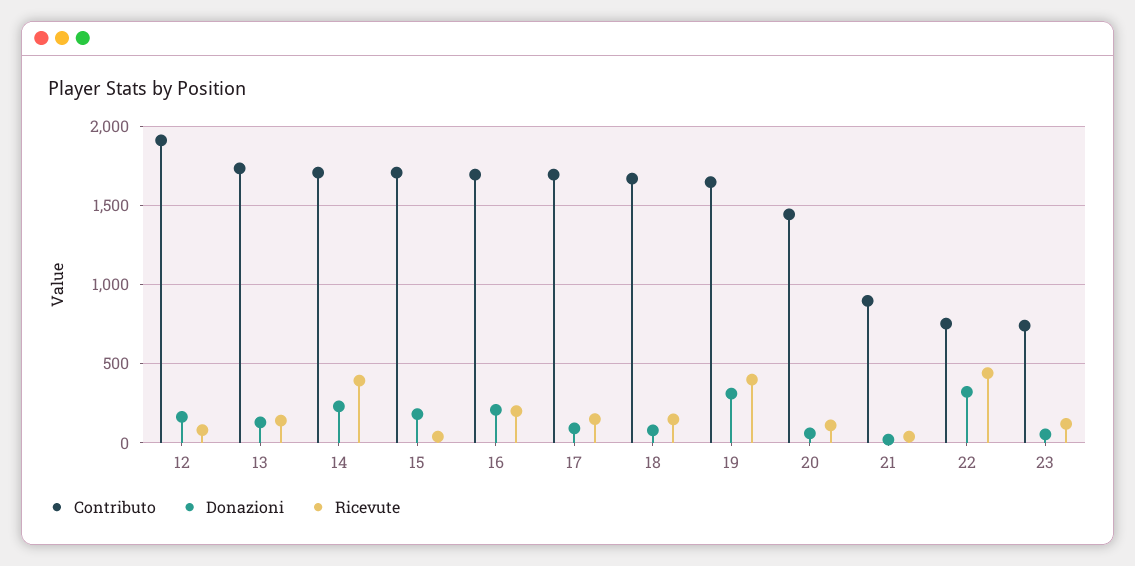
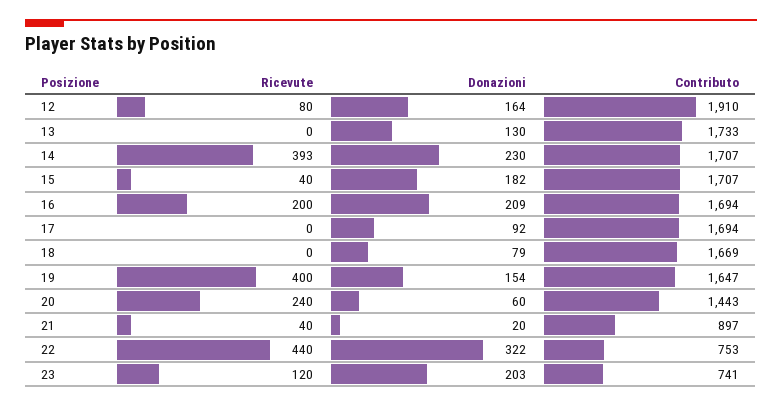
  {
    "Contributo": {
      "12": 1910,
      "13": 1733,
      "14": 1707,
      "15": 1707,
      "16": 1694,
      "17": 1694,
      "18": 1669,
      "19": 1647,
      "20": 1443,
      "21": 897,
      "22": 753,
      "23": 741
    },
    "Donazioni": {
      "12": 164,
      "13": 130,
      "14": 230,
      "15": 182,
      "16": 209,
      "17": 92,
      "18": 79,
-     "19": 300,
+     "19": 154,
      "20": 60,
      "21": 20,
      "22": 322,
-     "23": 50
+     "23": 203
    },
    "Ricevute": {
      "12": 80,
-     "13": 150,
+     "13": 0,
      "14": 393,
      "15": 40,
      "16": 200,
-     "17": 150,
+     "17": 0,
-     "18": 150,
+     "18": 0,
      "19": 400,
-     "20": 100,
+     "20": 240,
      "21": 40,
      "22": 440,
      "23": 120
    }
  }

